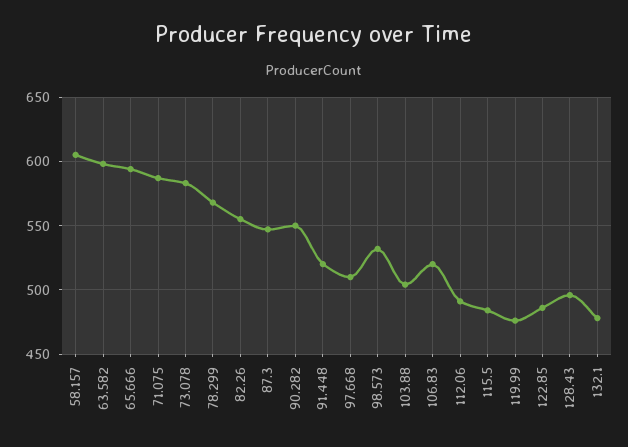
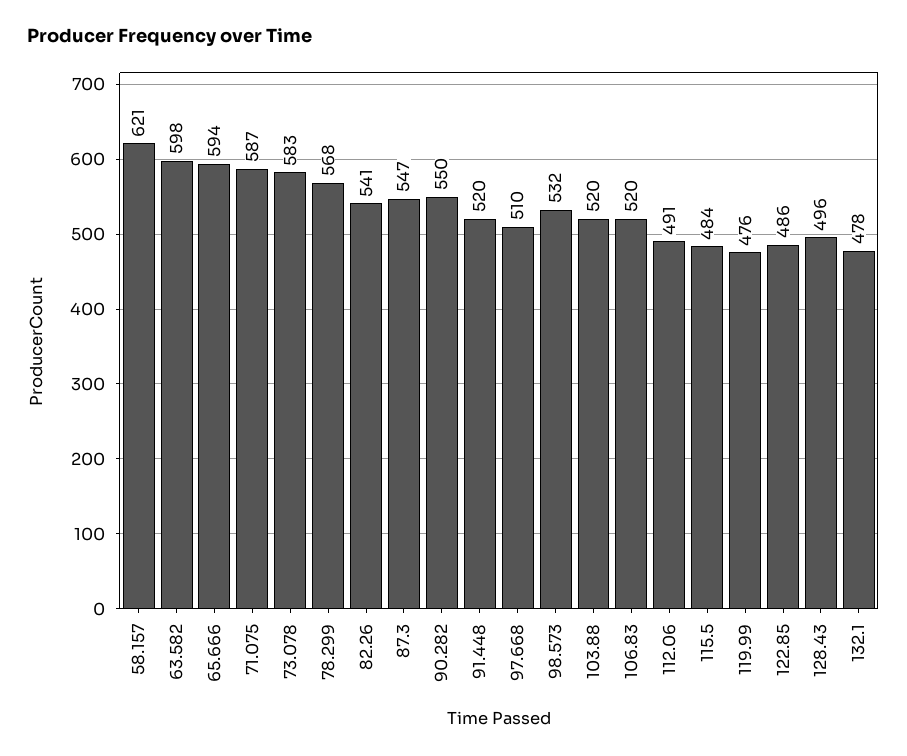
  {
-   "58.157": 605,
+   "58.157": 621,
    "63.582": 598,
    "65.666": 594,
    "71.075": 587,
    "73.078": 583,
    "78.299": 568,
-   "82.26": 555,
+   "82.26": 541,
    "87.3": 547,
    "90.282": 550,
    "91.448": 520,
    "97.668": 510,
    "98.573": 532,
-   "103.88": 505,
+   "103.88": 520,
    "106.83": 520,
    "112.06": 491,
    "115.5": 484,
    "119.99": 476,
    "122.85": 486,
    "128.43": 496,
    "132.1": 478
  }

